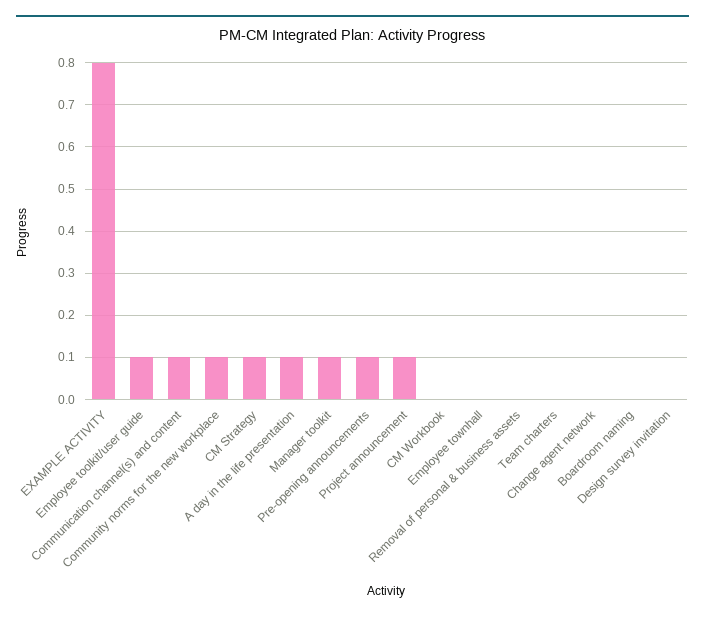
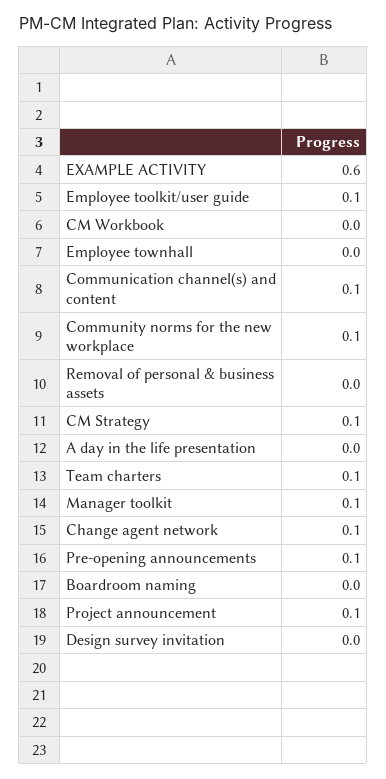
  {
-   "EXAMPLE ACTIVITY": 0.8,
+   "EXAMPLE ACTIVITY": 0.6,
    "Employee toolkit/user guide": 0.1,
    "Communication channel(s) and content": 0.1,
    "Community norms for the new workplace": 0.1,
    "CM Strategy": 0.1,
-   "A day in the life presentation": 0.1,
+   "A day in the life presentation": 0,
    "Manager toolkit": 0.1,
    "Pre-opening announcements": 0.1,
    "Project announcement": 0.1,
    "CM Workbook": 0,
    "Employee townhall": 0,
    "Removal of personal & business assets": 0,
-   "Team charters": 0,
+   "Team charters": 0.1,
-   "Change agent network": 0,
+   "Change agent network": 0.1,
    "Boardroom naming": 0,
    "Design survey invitation": 0
  }

